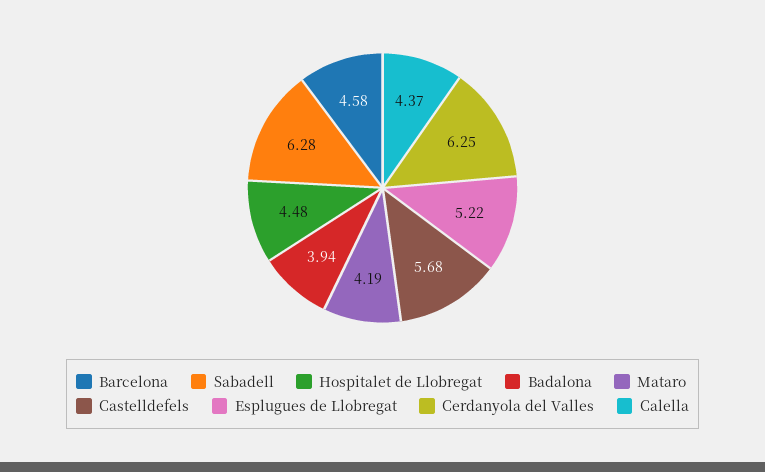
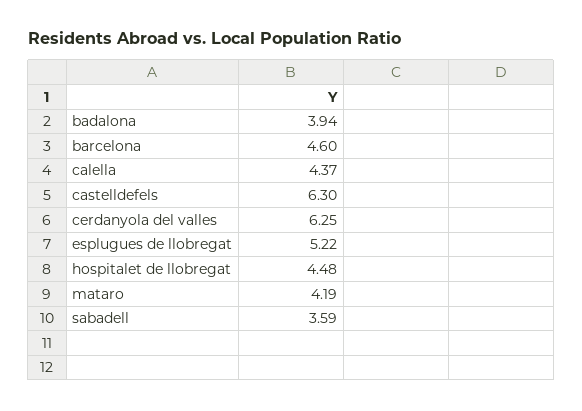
  {
-   "Barcelona": 4.58,
+   "Barcelona": 4.6,
-   "Sabadell": 6.28,
+   "Sabadell": 3.59,
    "Hospitalet de Llobregat": 4.48,
    "Badalona": 3.94,
    "Mataro": 4.19,
-   "Castelldefels": 5.68,
+   "Castelldefels": 6.3,
    "Esplugues de Llobregat": 5.22,
    "Cerdanyola del Valles": 6.25,
    "Calella": 4.37
  }

